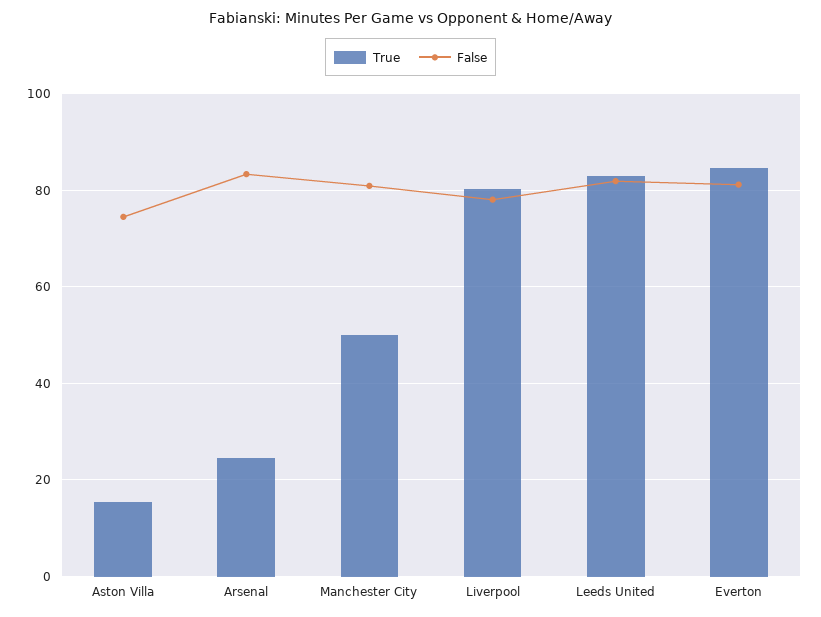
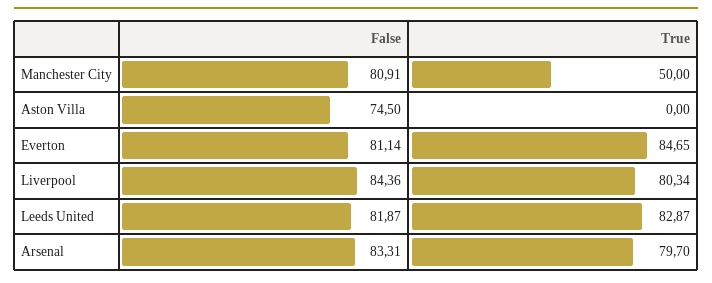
  {
    "True": {
-     "Aston Villa": 16,
+     "Aston Villa": 0,
-     "Arsenal": 24,
+     "Arsenal": 79.7,
      "Manchester City": 50,
      "Liverpool": 80.34,
      "Leeds United": 82.87,
      "Everton": 84.65
    },
    "False": {
      "Aston Villa": 74.5,
      "Arsenal": 83.31,
      "Manchester City": 80.91,
-     "Liverpool": 78,
+     "Liverpool": 84.36,
      "Leeds United": 81.87,
      "Everton": 81.14
    }
  }

